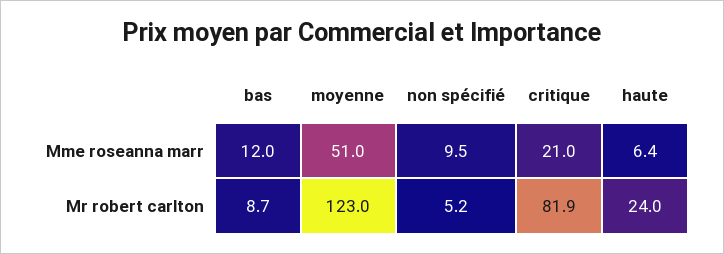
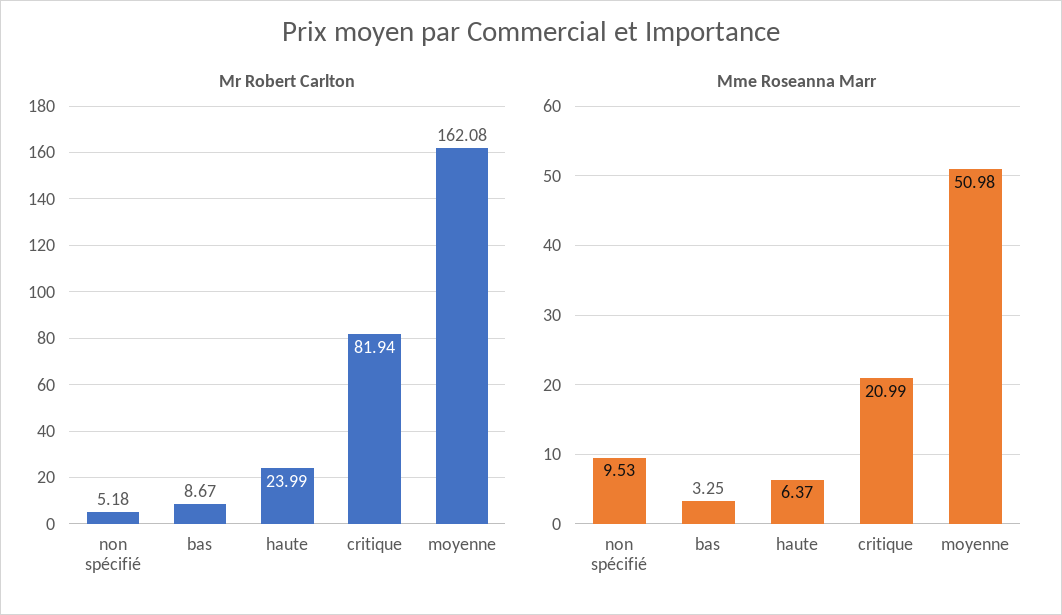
  {
    "Mme roseanna marr": {
-     "bas": 12,
+     "bas": 3.25,
      "moyenne": 50.98,
      "non spécifié": 9.53,
      "critique": 20.99,
      "haute": 6.37
    },
    "Mr robert carlton": {
      "bas": 8.67,
-     "moyenne": 123,
+     "moyenne": 162.08,
      "non spécifié": 5.18,
      "critique": 81.94,
      "haute": 23.99
    }
  }

